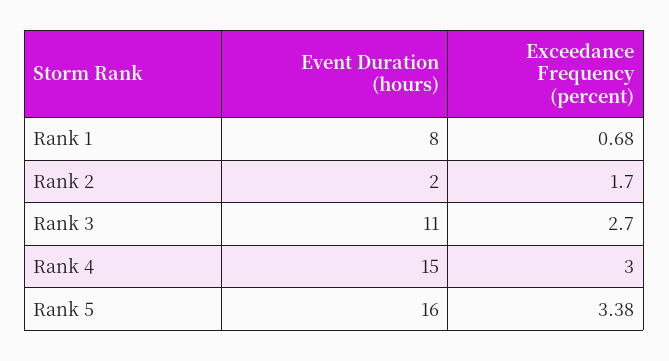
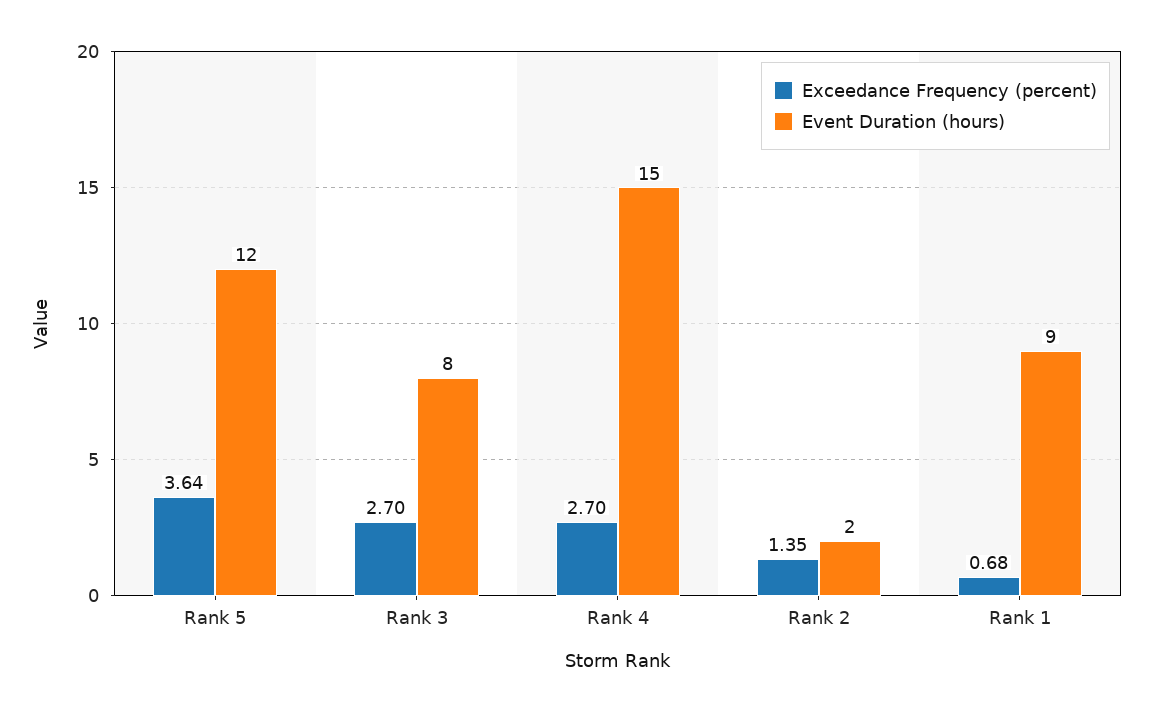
  {
    "Event Duration (hours)": {
-     "Rank 1": 8,
+     "Rank 1": 9,
      "Rank 2": 2,
-     "Rank 3": 11,
+     "Rank 3": 8,
      "Rank 4": 15,
-     "Rank 5": 16
+     "Rank 5": 12
    },
    "Exceedance Frequency (percent)": {
      "Rank 1": 0.68,
-     "Rank 2": 1.7,
+     "Rank 2": 1.35,
      "Rank 3": 2.7,
-     "Rank 4": 3,
+     "Rank 4": 2.7,
-     "Rank 5": 3.38
+     "Rank 5": 3.64
    }
  }

